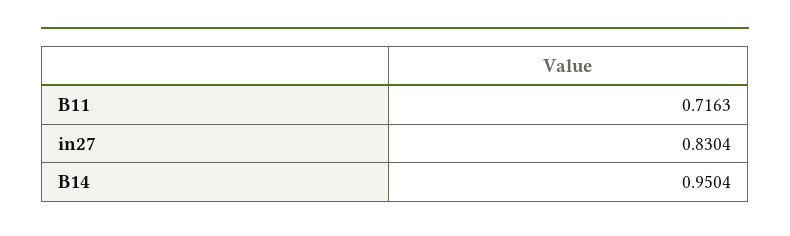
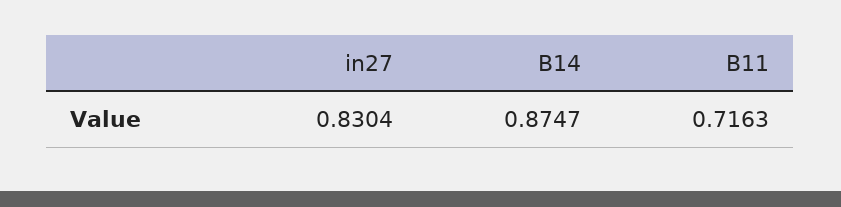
  {
    "B11": 0.7163,
    "in27": 0.8304,
-   "B14": 0.9504
+   "B14": 0.8747
  }

